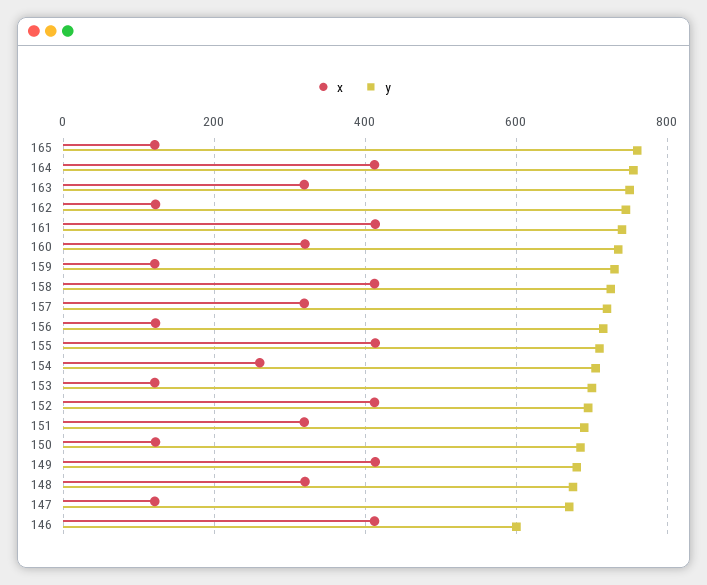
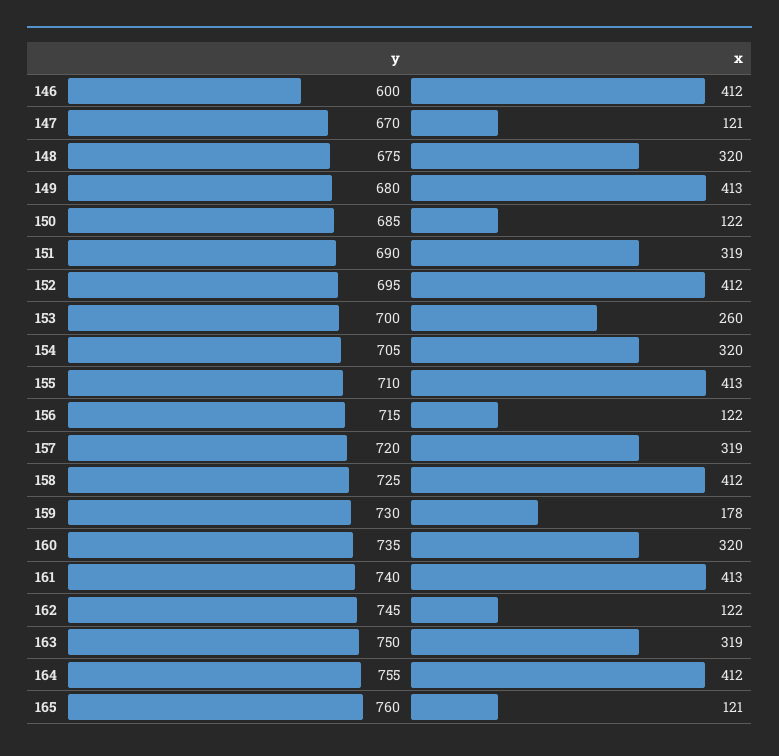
  {
    "x": {
      "165": 121,
      "164": 412,
      "163": 319,
      "162": 122,
      "161": 413,
      "160": 320,
-     "159": 120,
+     "159": 178,
      "158": 412,
      "157": 319,
      "156": 122,
      "155": 413,
-     "154": 260,
+     "154": 320,
-     "153": 120,
+     "153": 260,
      "152": 412,
      "151": 319,
      "150": 122,
      "149": 413,
      "148": 320,
      "147": 121,
      "146": 412
    },
    "y": {
      "165": 760,
      "164": 755,
      "163": 750,
      "162": 745,
      "161": 740,
      "160": 735,
      "159": 730,
      "158": 725,
      "157": 720,
      "156": 715,
      "155": 710,
      "154": 705,
      "153": 700,
      "152": 695,
      "151": 690,
      "150": 685,
      "149": 680,
      "148": 675,
      "147": 670,
      "146": 600
    }
  }

